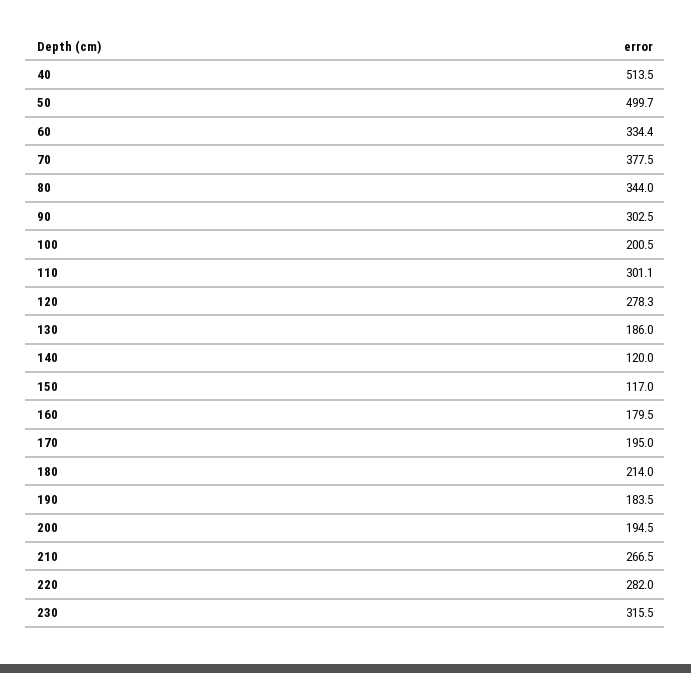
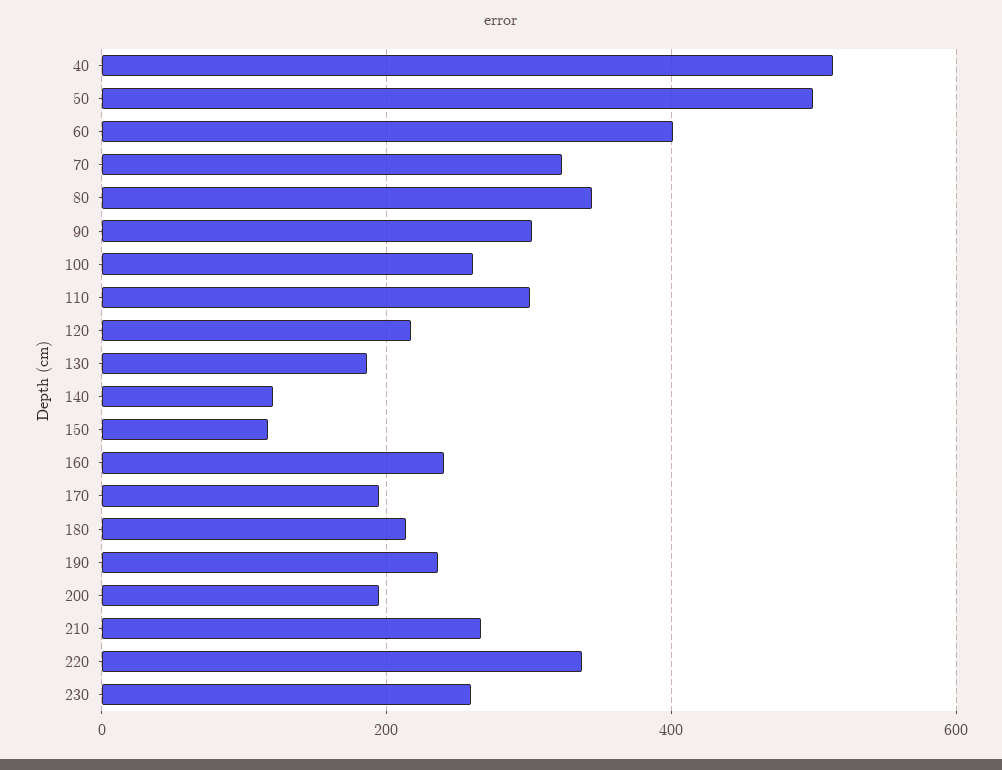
  {
    "40": 513.5,
    "50": 499.7,
-   "60": 334.4,
+   "60": 400,
-   "70": 377.5,
+   "70": 320,
    "80": 344,
    "90": 302.5,
-   "100": 200.5,
+   "100": 260,
    "110": 301.1,
-   "120": 278.3,
+   "120": 220,
    "130": 186,
    "140": 120,
    "150": 117,
-   "160": 179.5,
+   "160": 240,
    "170": 195,
    "180": 214,
-   "190": 183.5,
+   "190": 240,
    "200": 194.5,
    "210": 266.5,
-   "220": 282,
+   "220": 340,
-   "230": 315.5
+   "230": 260
  }

